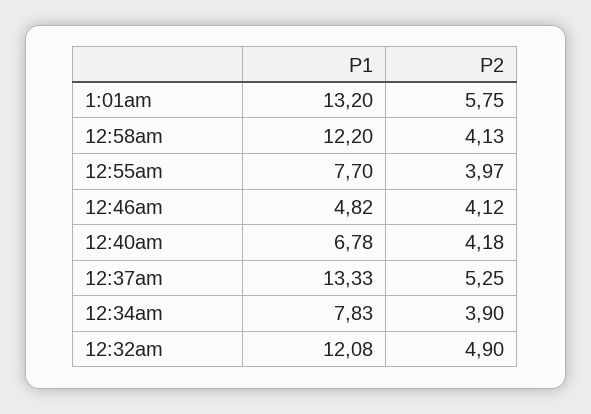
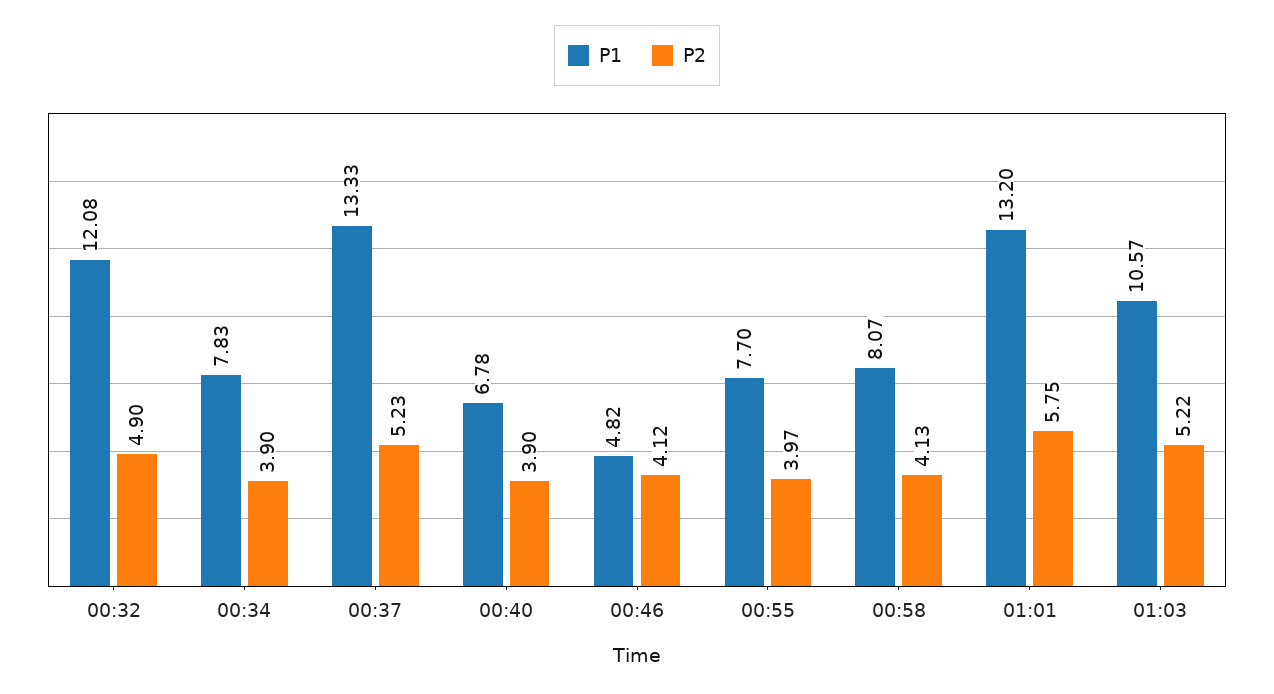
  {
    "P1": {
      "1:01am": 13.2,
-     "12:58am": 12.2,
+     "12:58am": 8.07,
      "12:55am": 7.7,
      "12:46am": 4.82,
      "12:40am": 6.78,
      "12:37am": 13.33,
      "12:34am": 7.83,
-     "12:32am": 12.08
+     "12:32am": 12.08,
+     "01:03": 10.57
    },
    "P2": {
      "1:01am": 5.75,
      "12:58am": 4.13,
      "12:55am": 3.97,
      "12:46am": 4.12,
-     "12:40am": 4.18,
+     "12:40am": 3.9,
-     "12:37am": 5.25,
+     "12:37am": 5.23,
      "12:34am": 3.9,
-     "12:32am": 4.9
+     "12:32am": 4.9,
+     "01:03": 5.22
    }
  }

